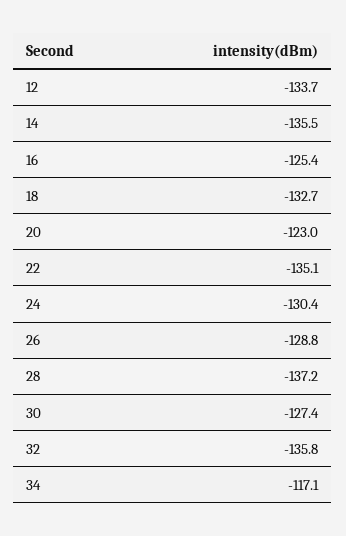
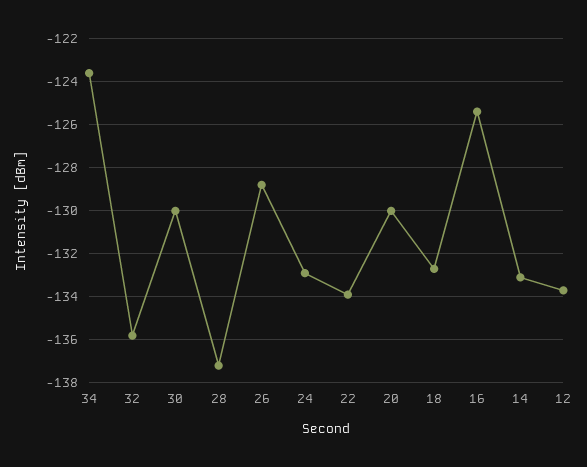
  {
    "12": -133.7,
-   "14": -135.5,
+   "14": -133,
    "16": -125.4,
    "18": -132.7,
-   "20": -123,
+   "20": -130,
-   "22": -135.1,
+   "22": -134,
-   "24": -130.4,
+   "24": -133,
    "26": -128.8,
    "28": -137.2,
-   "30": -127.4,
+   "30": -130,
    "32": -135.8,
-   "34": -117.1
+   "34": -123.5
  }

